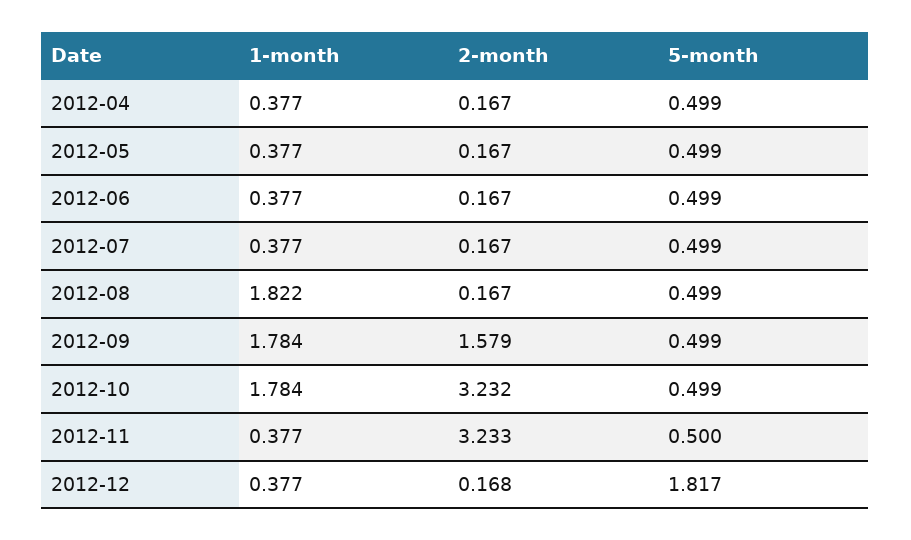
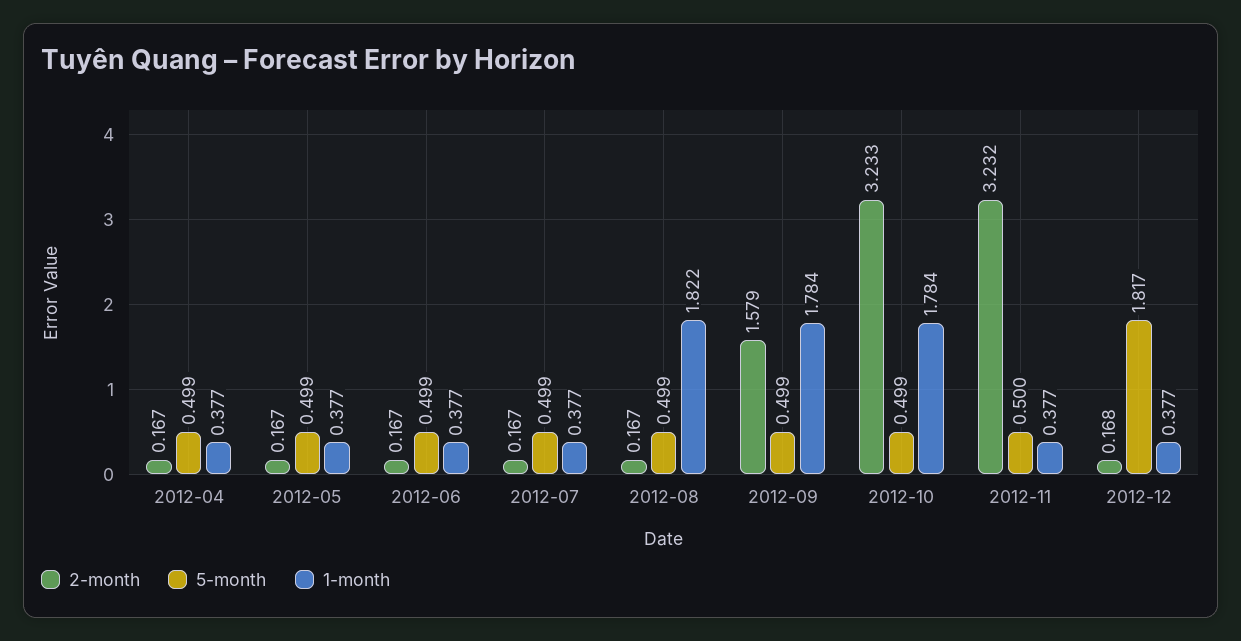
  {
    "1-month": {
      "2012-04": 0.377,
      "2012-05": 0.377,
      "2012-06": 0.377,
      "2012-07": 0.377,
      "2012-08": 1.822,
      "2012-09": 1.784,
      "2012-10": 1.784,
      "2012-11": 0.377,
      "2012-12": 0.377
    },
    "2-month": {
      "2012-04": 0.167,
      "2012-05": 0.167,
      "2012-06": 0.167,
      "2012-07": 0.167,
      "2012-08": 0.167,
      "2012-09": 1.579,
-     "2012-10": 3.232,
+     "2012-10": 3.233,
-     "2012-11": 3.233,
+     "2012-11": 3.232,
      "2012-12": 0.168
    },
    "5-month": {
      "2012-04": 0.499,
      "2012-05": 0.499,
      "2012-06": 0.499,
      "2012-07": 0.499,
      "2012-08": 0.499,
      "2012-09": 0.499,
      "2012-10": 0.499,
      "2012-11": 0.5,
      "2012-12": 1.817
    }
  }

